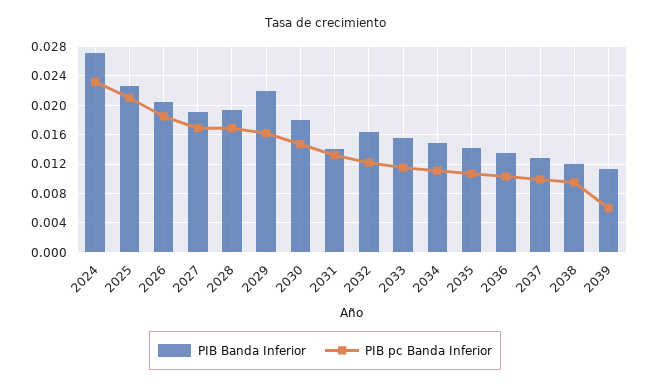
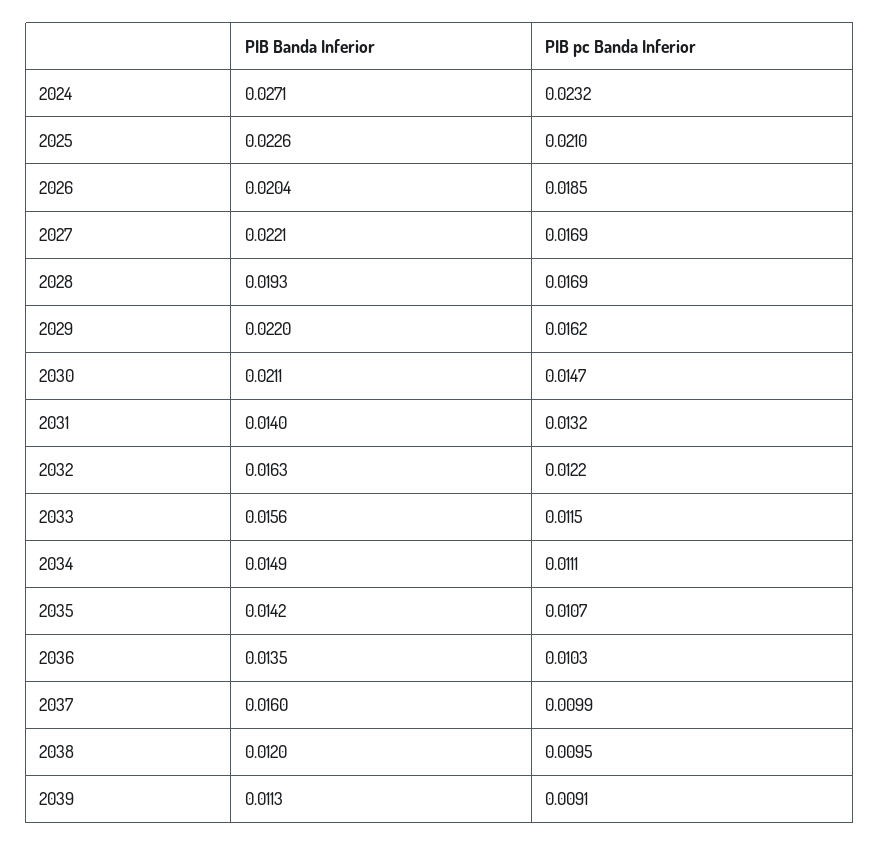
  {
    "PIB Banda Inferior": {
      "2024": 0.0271,
      "2025": 0.0226,
      "2026": 0.0204,
-     "2027": 0.019,
+     "2027": 0.0221,
      "2028": 0.0193,
      "2029": 0.022,
-     "2030": 0.018,
+     "2030": 0.0211,
      "2031": 0.014,
      "2032": 0.0163,
      "2033": 0.0156,
      "2034": 0.0149,
      "2035": 0.0142,
      "2036": 0.0135,
-     "2037": 0.013,
+     "2037": 0.016,
      "2038": 0.012,
      "2039": 0.0113
    },
    "PIB pc Banda Inferior": {
      "2024": 0.0232,
      "2025": 0.021,
      "2026": 0.0185,
      "2027": 0.0169,
      "2028": 0.0169,
      "2029": 0.0162,
      "2030": 0.0147,
      "2031": 0.0132,
      "2032": 0.0122,
      "2033": 0.0115,
      "2034": 0.0111,
      "2035": 0.0107,
      "2036": 0.0103,
      "2037": 0.0099,
      "2038": 0.0095,
-     "2039": 0.006
+     "2039": 0.0091
    }
  }

